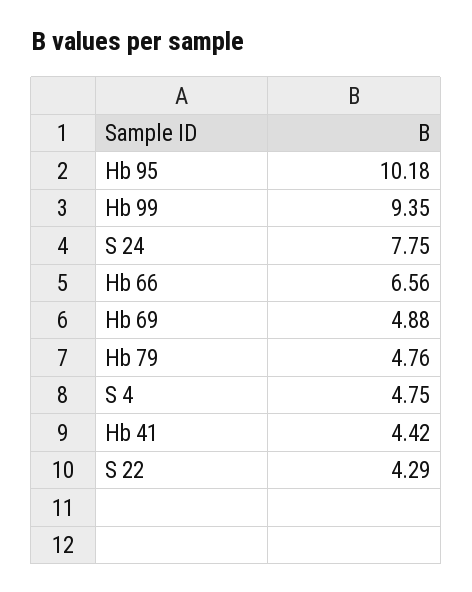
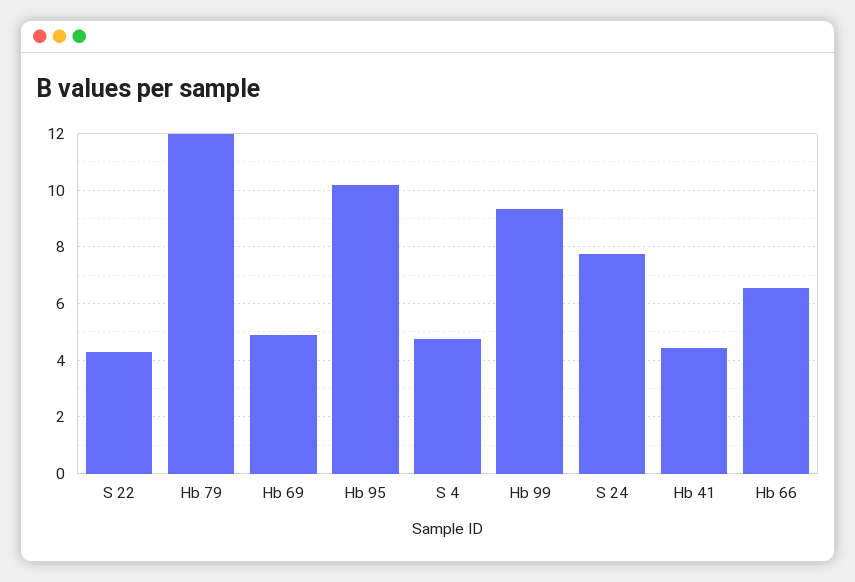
  {
    "Hb 95": 10.18,
    "Hb 99": 9.35,
    "S 24": 7.75,
    "Hb 66": 6.56,
    "Hb 69": 4.88,
-   "Hb 79": 4.76,
+   "Hb 79": 12,
    "S 4": 4.75,
    "Hb 41": 4.42,
    "S 22": 4.29
  }

